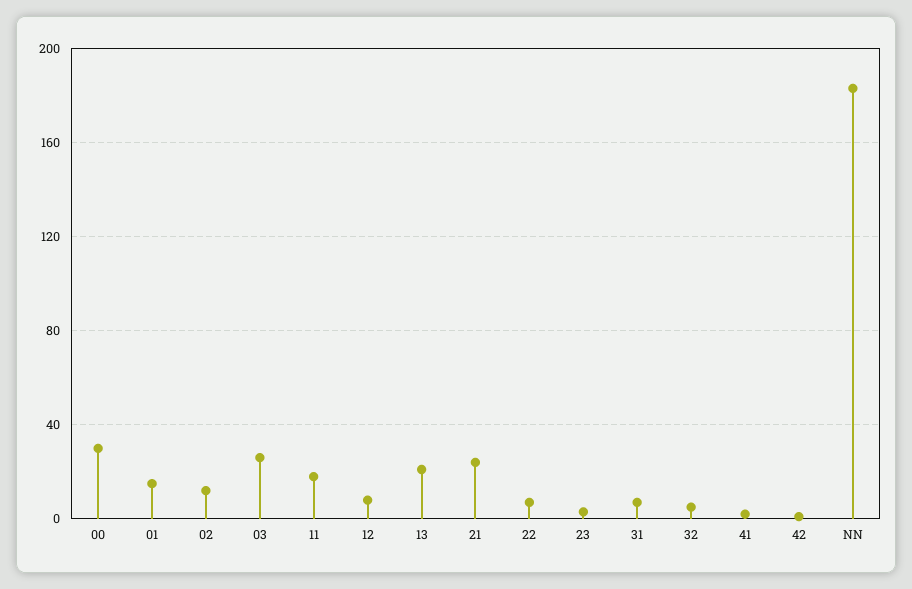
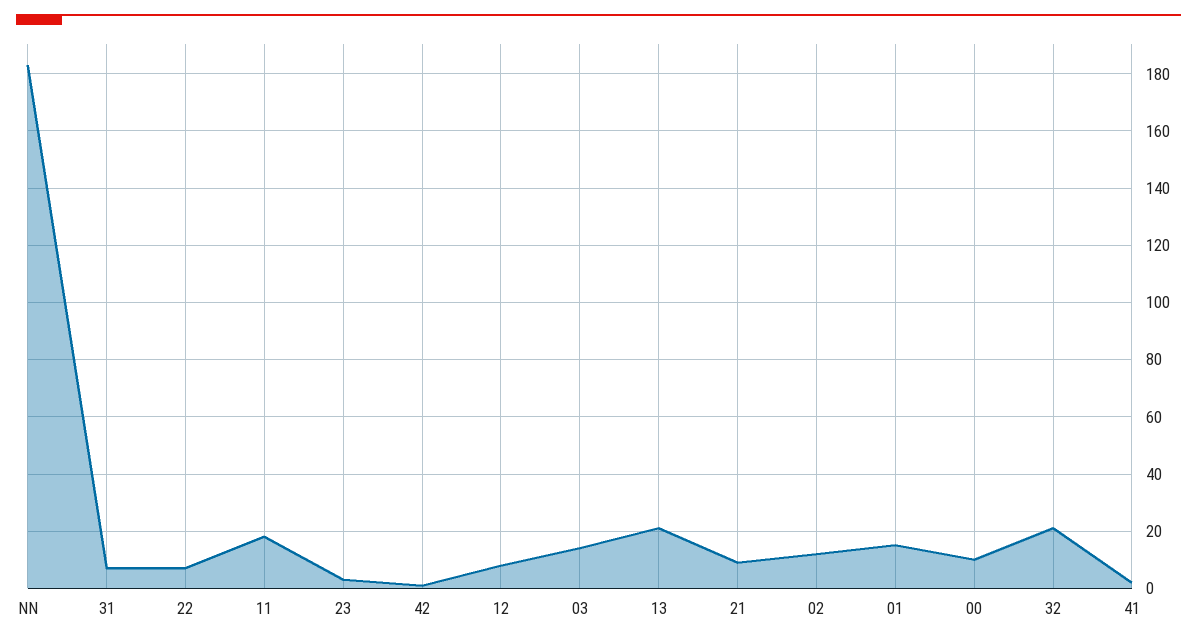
  {
-   "00": 30,
+   "00": 10,
    "01": 15,
    "02": 10,
-   "03": 25,
+   "03": 15,
    "11": 20,
    "12": 10,
    "13": 20,
-   "21": 25,
+   "21": 10,
    "22": 5,
    "23": 5,
    "31": 5,
-   "32": 5,
+   "32": 20,
    "41": 0,
    "42": 0,
    "NN": 185
  }

